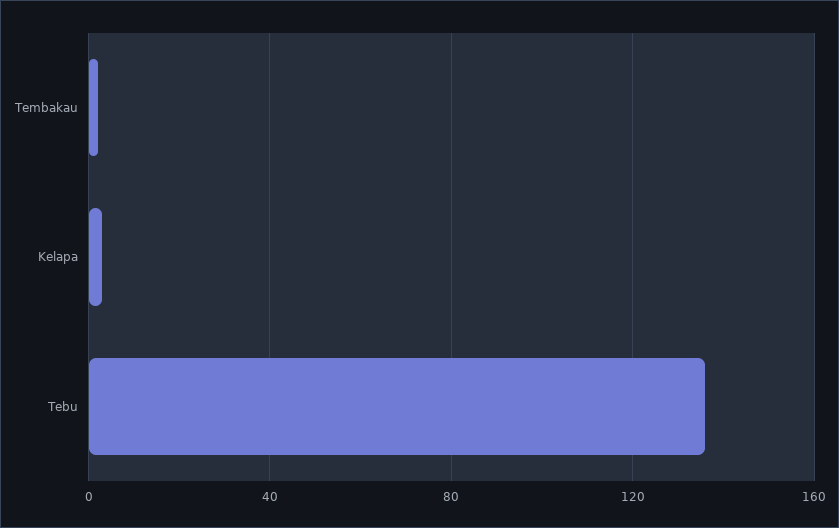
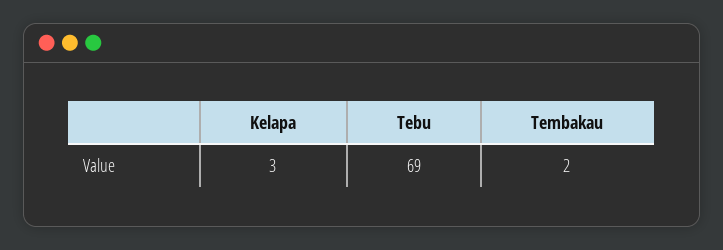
  {
    "Tembakau": 2,
    "Kelapa": 3,
-   "Tebu": 135
+   "Tebu": 69
  }

